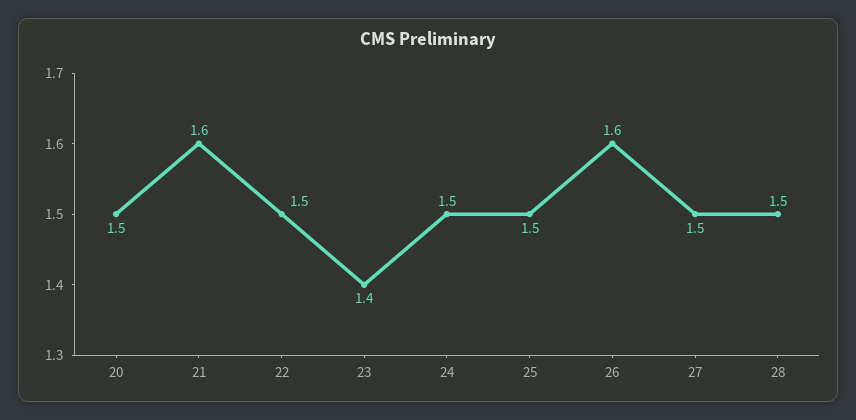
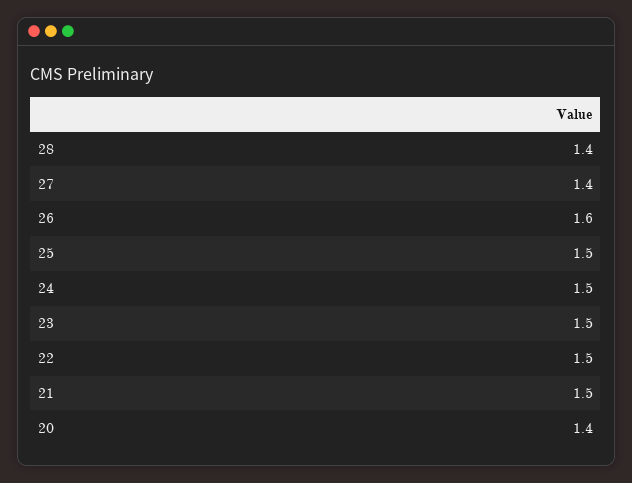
  {
-   "20": 1.5,
+   "20": 1.4,
-   "21": 1.6,
+   "21": 1.5,
    "22": 1.5,
-   "23": 1.4,
+   "23": 1.5,
    "24": 1.5,
    "25": 1.5,
    "26": 1.6,
-   "27": 1.5,
+   "27": 1.4,
-   "28": 1.5
+   "28": 1.4
  }

